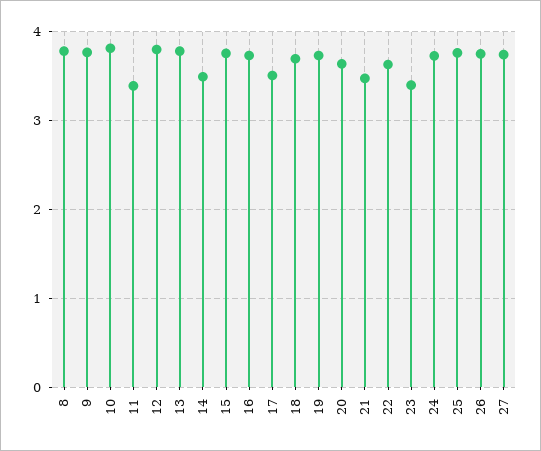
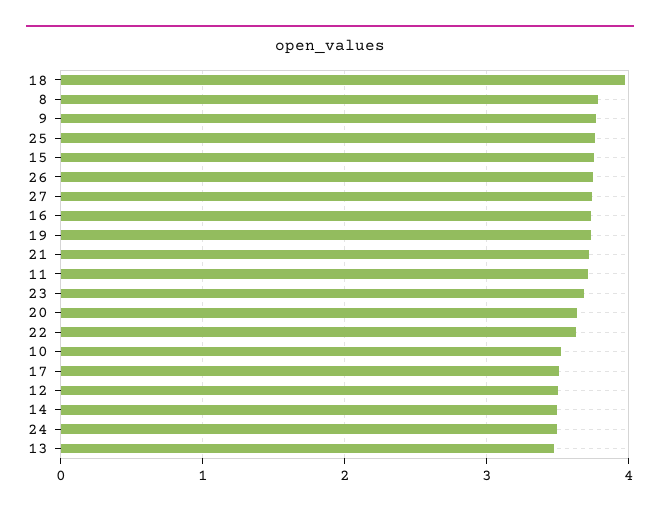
  {
    "8": 3.8,
    "9": 3.8,
-   "10": 3.8,
+   "10": 3.5,
-   "11": 3.4,
+   "11": 3.7,
-   "12": 3.8,
+   "12": 3.5,
-   "13": 3.8,
+   "13": 3.5,
    "14": 3.5,
    "15": 3.8,
    "16": 3.7,
    "17": 3.5,
-   "18": 3.7,
+   "18": 4,
    "19": 3.7,
    "20": 3.6,
-   "21": 3.5,
+   "21": 3.7,
    "22": 3.6,
-   "23": 3.4,
+   "23": 3.7,
-   "24": 3.7,
+   "24": 3.5,
    "25": 3.8,
    "26": 3.8,
    "27": 3.7
  }

